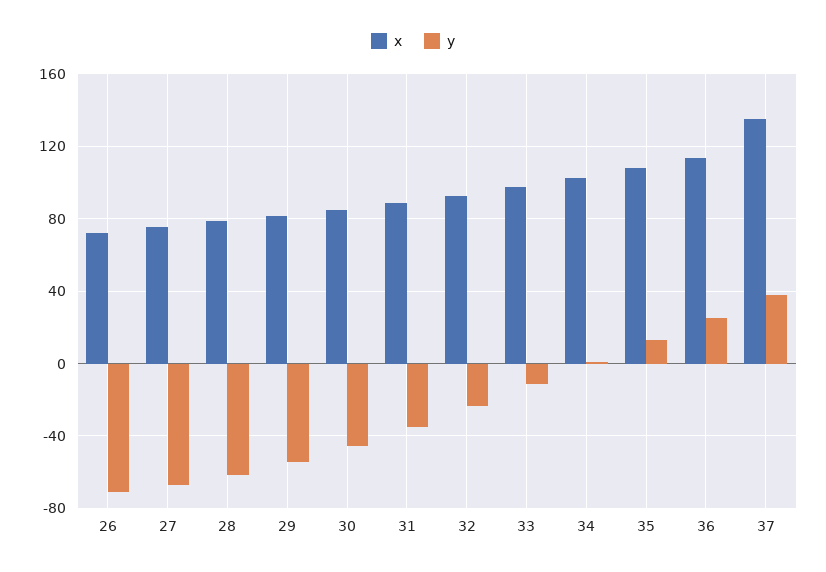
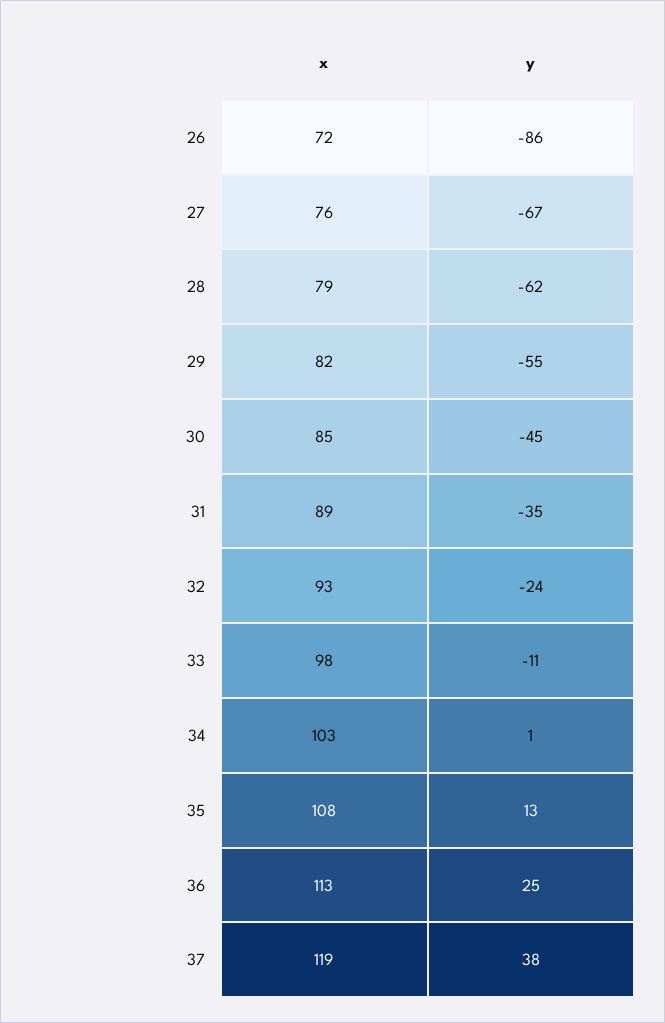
  {
    "x": {
      "26": 72,
      "27": 76,
      "28": 79,
      "29": 82,
      "30": 85,
      "31": 89,
      "32": 93,
      "33": 98,
      "34": 103,
      "35": 108,
      "36": 113,
-     "37": 135
+     "37": 119
    },
    "y": {
-     "26": -70,
+     "26": -86,
      "27": -67,
      "28": -62,
      "29": -55,
      "30": -45,
      "31": -35,
      "32": -24,
      "33": -11,
      "34": 1,
      "35": 13,
      "36": 25,
      "37": 38
    }
  }

